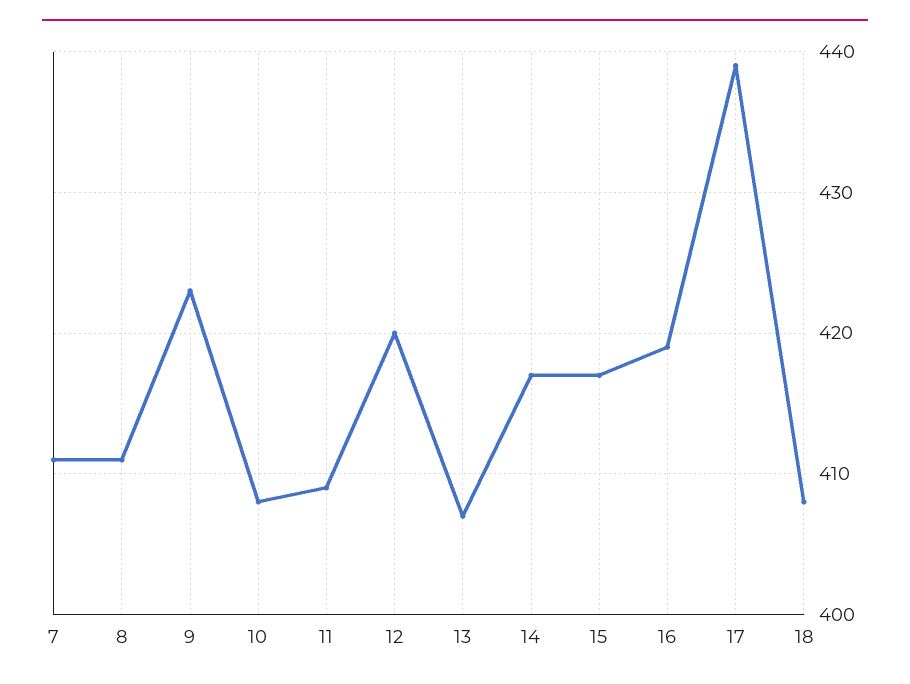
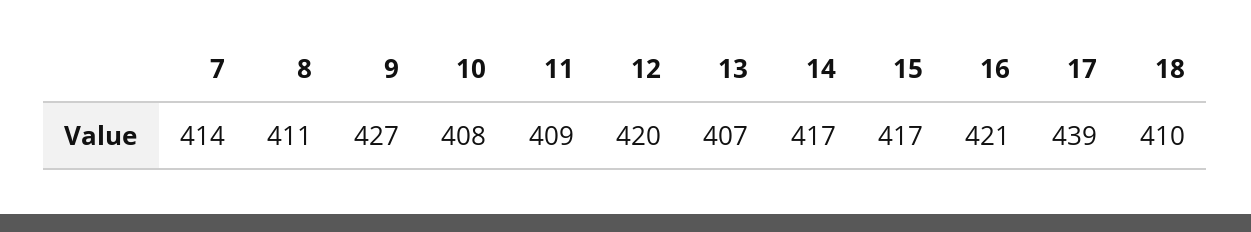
  {
-   "7": 411,
+   "7": 414,
    "8": 411,
-   "9": 423,
+   "9": 427,
    "10": 408,
    "11": 409,
    "12": 420,
    "13": 407,
    "14": 417,
    "15": 417,
-   "16": 419,
+   "16": 421,
    "17": 439,
-   "18": 408
+   "18": 410
  }

